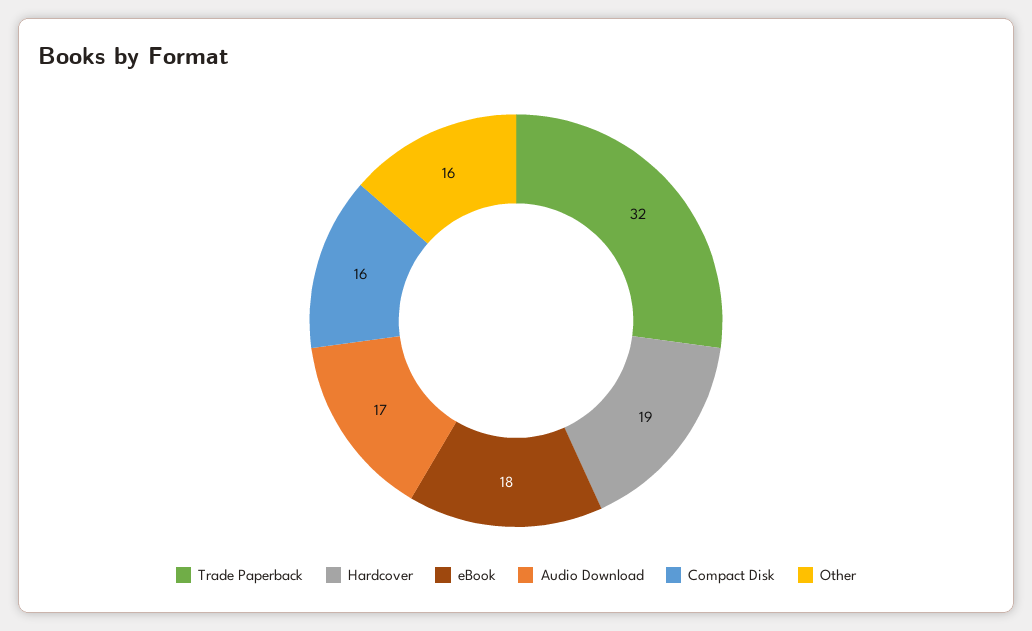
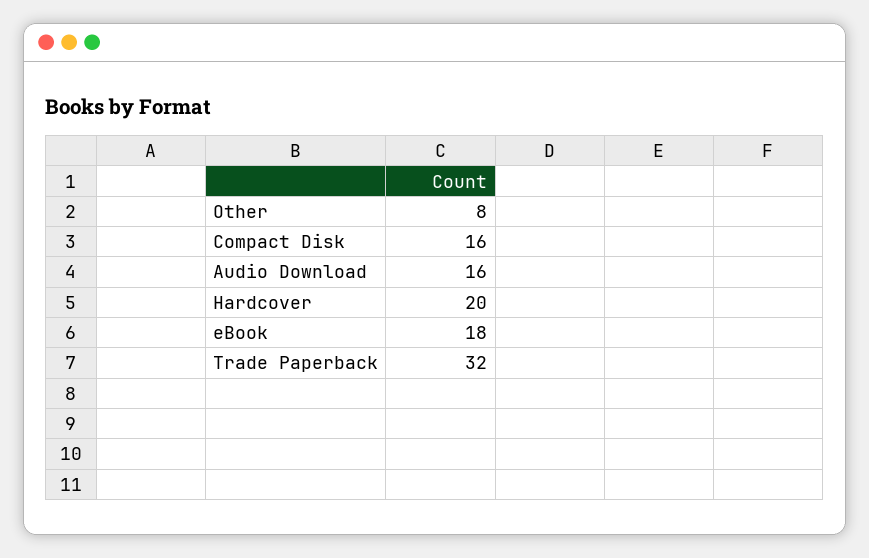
  {
    "Trade Paperback": 32,
-   "Hardcover": 19,
+   "Hardcover": 20,
    "eBook": 18,
-   "Audio Download": 17,
+   "Audio Download": 16,
    "Compact Disk": 16,
-   "Other": 16
+   "Other": 8
  }

